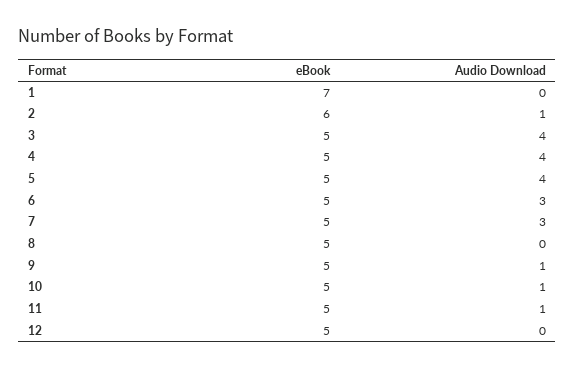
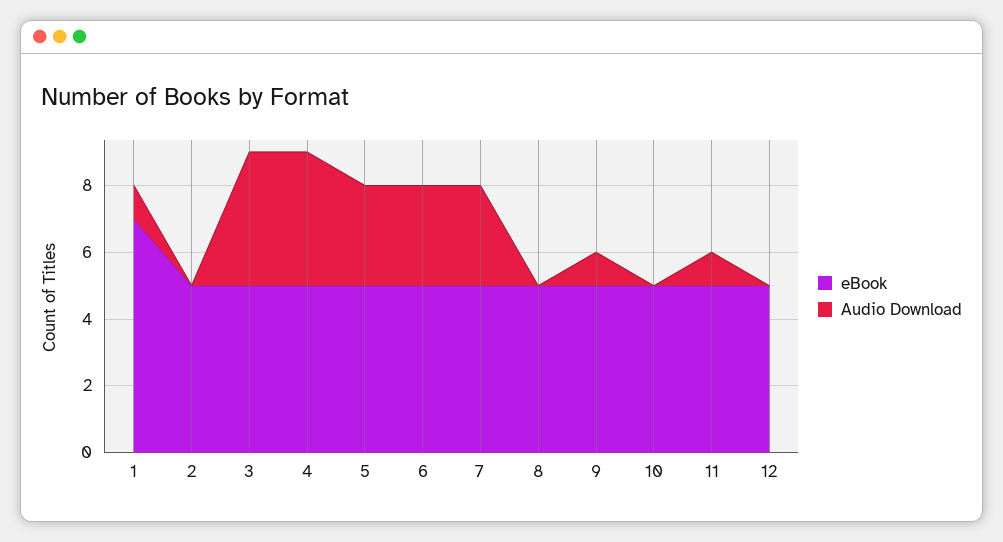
  {
    "eBook": {
      "1": 7,
-     "2": 6,
+     "2": 5,
      "3": 5,
      "4": 5,
      "5": 5,
      "6": 5,
      "7": 5,
      "8": 5,
      "9": 5,
      "10": 5,
      "11": 5,
      "12": 5
    },
    "Audio Download": {
-     "1": 0,
+     "1": 1,
-     "2": 1,
+     "2": 0,
      "3": 4,
      "4": 4,
-     "5": 4,
+     "5": 3,
      "6": 3,
      "7": 3,
      "8": 0,
      "9": 1,
-     "10": 1,
+     "10": 0,
      "11": 1,
      "12": 0
    }
  }

